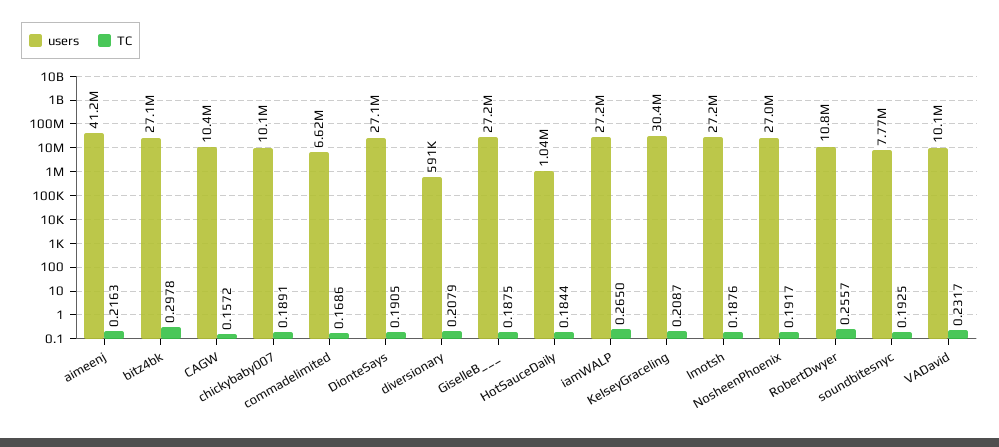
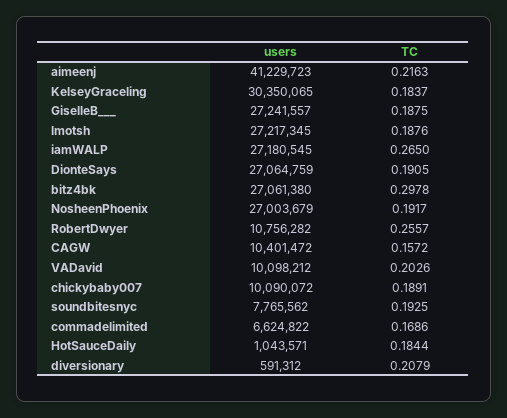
  {
    "users": {
      "aimeenj": 41229723,
      "bitz4bk": 27061380,
      "CAGW": 10401472,
      "chickybaby007": 10090072,
      "commadelimited": 6624822,
      "DionteSays": 27064759,
      "diversionary": 591312,
      "GiselleB___": 27241557,
      "HotSauceDaily": 1043571,
      "iamWALP": 27180545,
      "KelseyGraceling": 30350065,
      "lmotsh": 27217345,
      "NosheenPhoenix": 27003679,
      "RobertDwyer": 10756282,
      "soundbitesnyc": 7765562,
      "VADavid": 10098212
    },
    "TC": {
      "aimeenj": 0.2163,
      "bitz4bk": 0.2978,
      "CAGW": 0.1572,
      "chickybaby007": 0.1891,
      "commadelimited": 0.1686,
      "DionteSays": 0.1905,
      "diversionary": 0.2079,
      "GiselleB___": 0.1875,
      "HotSauceDaily": 0.1844,
      "iamWALP": 0.265,
-     "KelseyGraceling": 0.2087,
+     "KelseyGraceling": 0.1837,
      "lmotsh": 0.1876,
      "NosheenPhoenix": 0.1917,
      "RobertDwyer": 0.2557,
      "soundbitesnyc": 0.1925,
-     "VADavid": 0.2317
+     "VADavid": 0.2026
    }
  }

